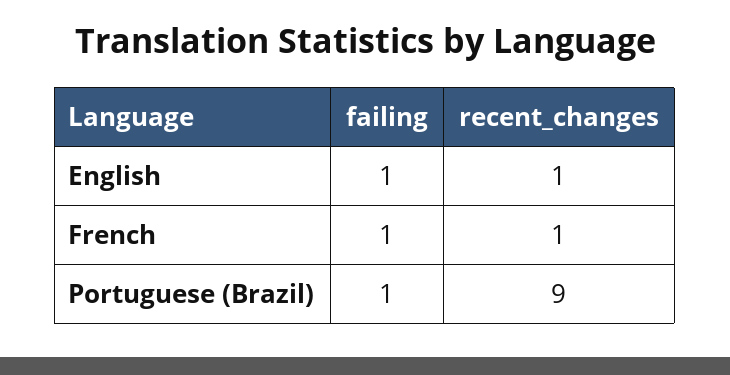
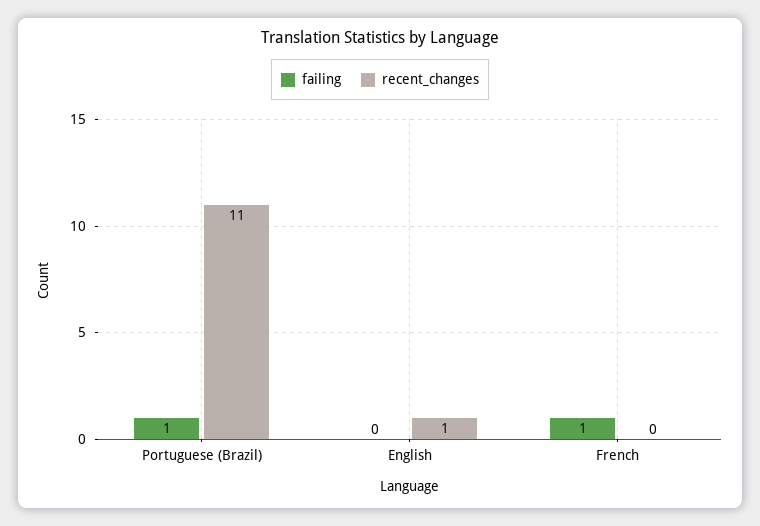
  {
    "failing": {
-     "English": 1,
+     "English": 0,
      "French": 1,
      "Portuguese (Brazil)": 1
    },
    "recent_changes": {
      "English": 1,
-     "French": 1,
+     "French": 0,
-     "Portuguese (Brazil)": 9
+     "Portuguese (Brazil)": 11
    }
  }

